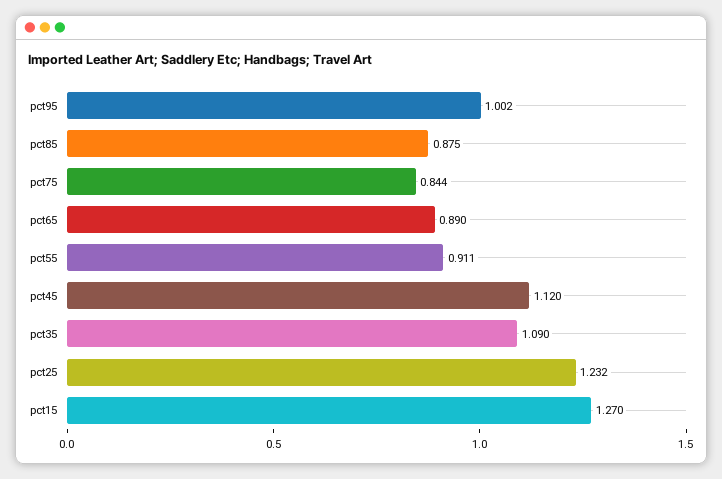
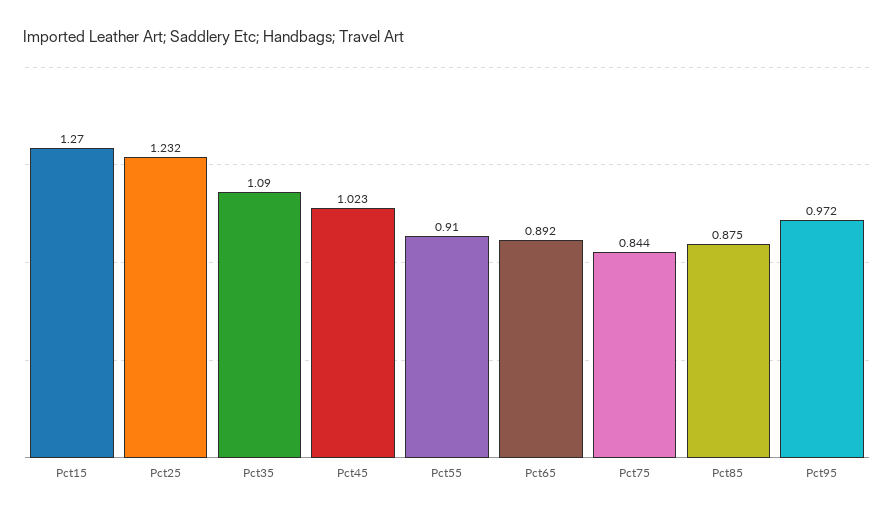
  {
-   "pct95": 1.002,
+   "pct95": 0.972,
    "pct85": 0.875,
    "pct75": 0.844,
-   "pct65": 0.89,
+   "pct65": 0.892,
-   "pct55": 0.911,
+   "pct55": 0.91,
-   "pct45": 1.12,
+   "pct45": 1.023,
    "pct35": 1.09,
    "pct25": 1.232,
    "pct15": 1.27
  }

